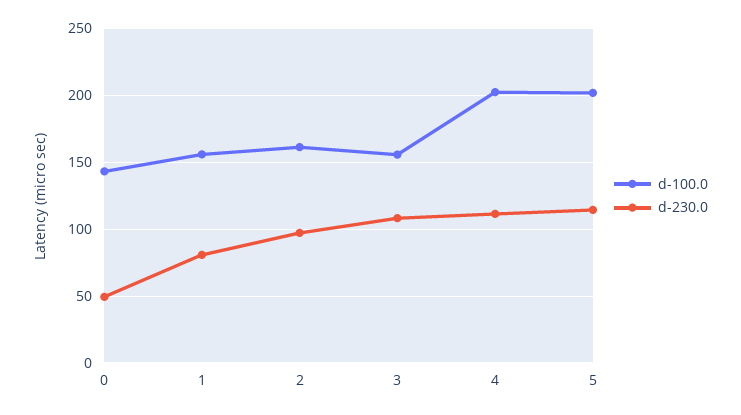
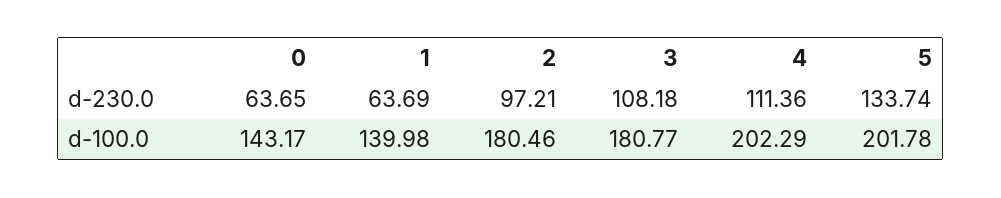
  {
    "d-100.0": {
      "0": 143.17,
-     "1": 155,
+     "1": 139.98,
-     "2": 160,
+     "2": 180.46,
-     "3": 155,
+     "3": 180.77,
      "4": 202.29,
      "5": 201.78
    },
    "d-230.0": {
-     "0": 50,
+     "0": 63.65,
-     "1": 80,
+     "1": 63.69,
      "2": 97.21,
      "3": 108.18,
      "4": 111.36,
-     "5": 115
+     "5": 133.74
    }
  }

